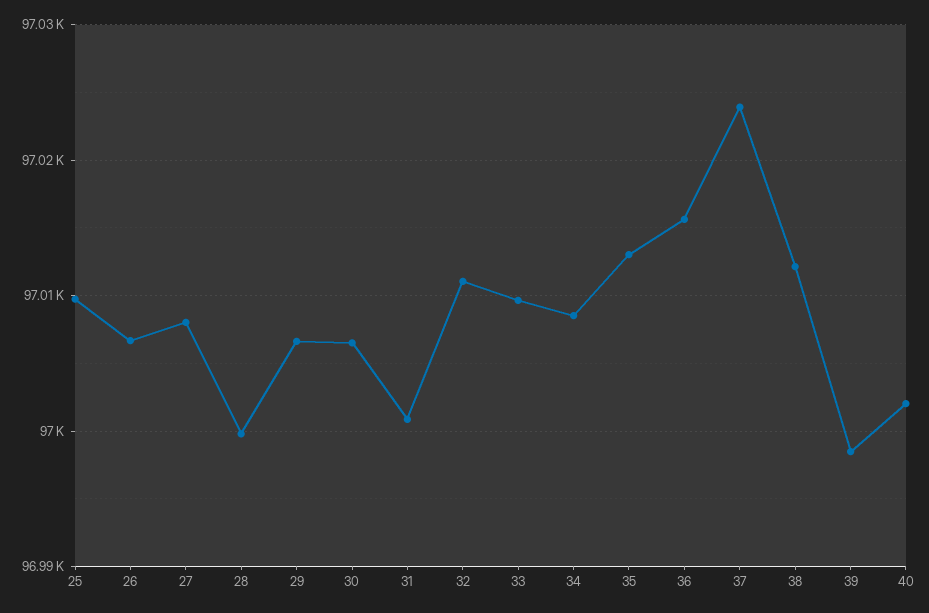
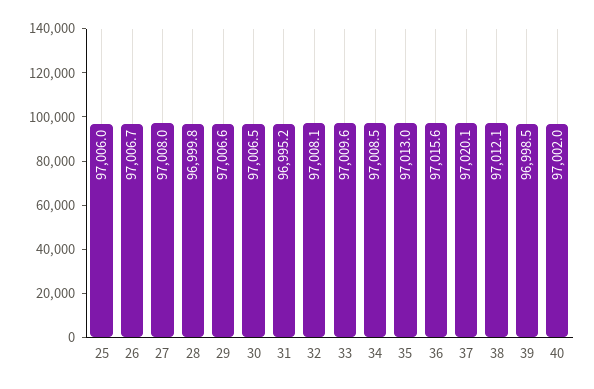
  {
-   "25": 97010,
+   "25": 97006,
    "26": 97006.7,
    "27": 97008,
    "28": 96999.8,
    "29": 97006.6,
    "30": 97006.5,
-   "31": 97001,
+   "31": 96995.2,
-   "32": 97011,
+   "32": 97008.1,
    "33": 97009.6,
    "34": 97008.5,
    "35": 97013,
    "36": 97015.6,
-   "37": 97024,
+   "37": 97020.1,
    "38": 97012.1,
    "39": 96998.5,
    "40": 97002
  }

